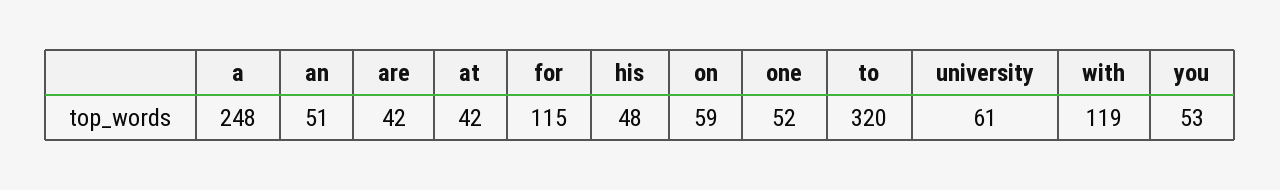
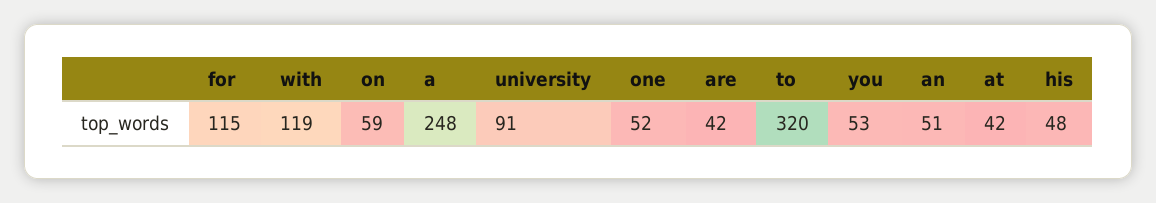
  {
    "a": 248,
    "an": 51,
    "are": 42,
    "at": 42,
    "for": 115,
    "his": 48,
    "on": 59,
    "one": 52,
    "to": 320,
-   "university": 61,
+   "university": 91,
    "with": 119,
    "you": 53
  }

